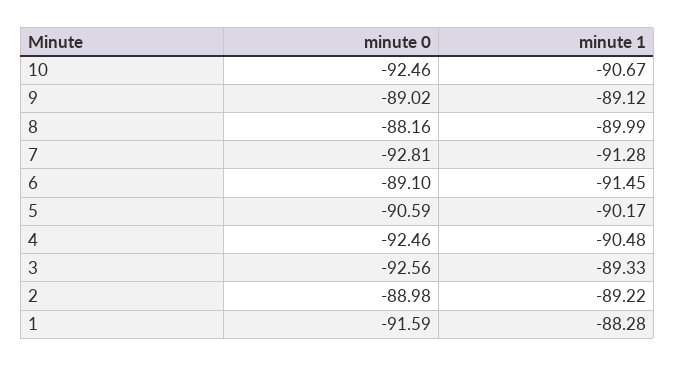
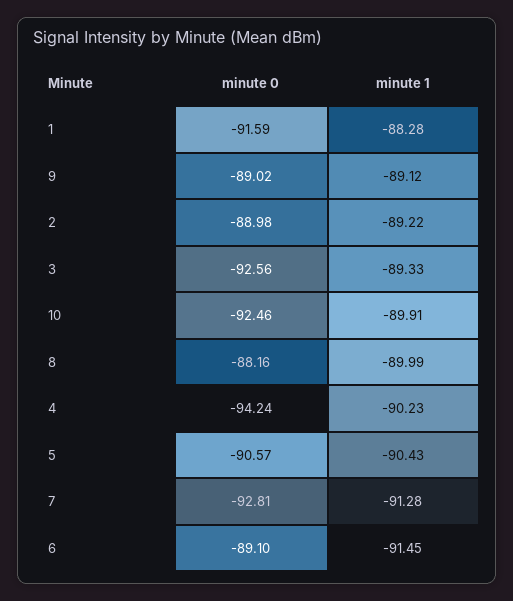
  {
    "minute 0": {
      "10": -92.46,
      "9": -89.02,
      "8": -88.16,
      "7": -92.81,
      "6": -89.1,
-     "5": -90.59,
+     "5": -90.57,
-     "4": -92.46,
+     "4": -94.24,
      "3": -92.56,
      "2": -88.98,
      "1": -91.59
    },
    "minute 1": {
-     "10": -90.67,
+     "10": -89.91,
      "9": -89.12,
      "8": -89.99,
      "7": -91.28,
      "6": -91.45,
-     "5": -90.17,
+     "5": -90.43,
-     "4": -90.48,
+     "4": -90.23,
      "3": -89.33,
      "2": -89.22,
      "1": -88.28
    }
  }

